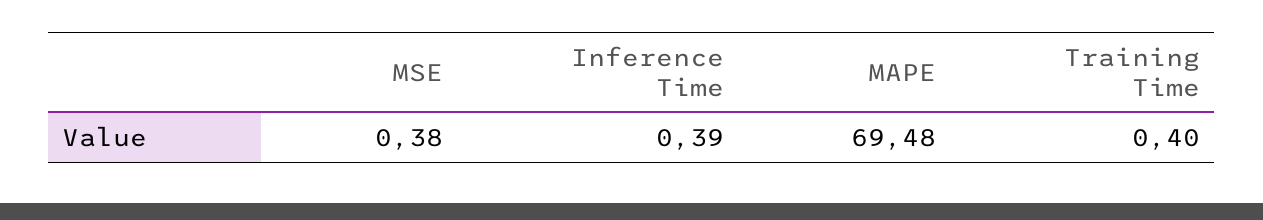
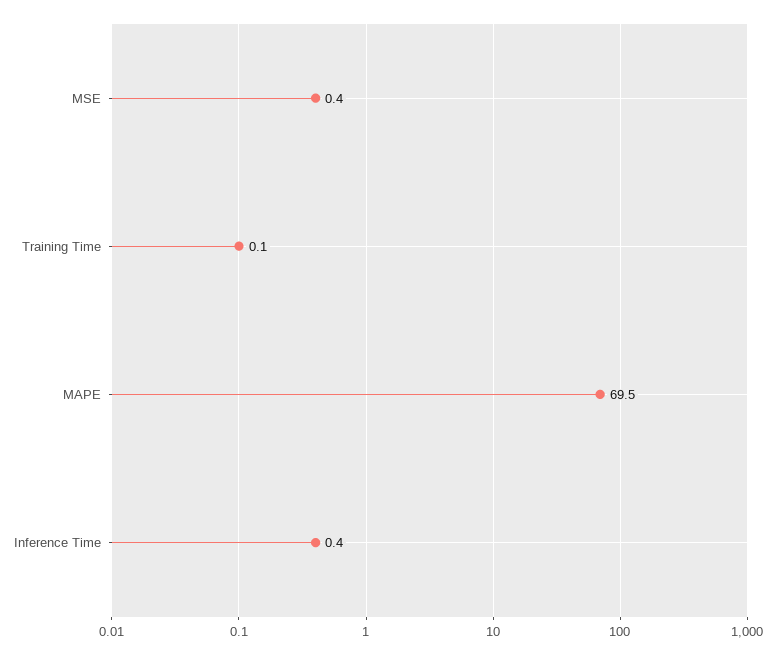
  {
    "MSE": 0.38,
    "Inference Time": 0.39,
    "MAPE": 69.48,
-   "Training Time": 0.4
+   "Training Time": 0.1
  }

